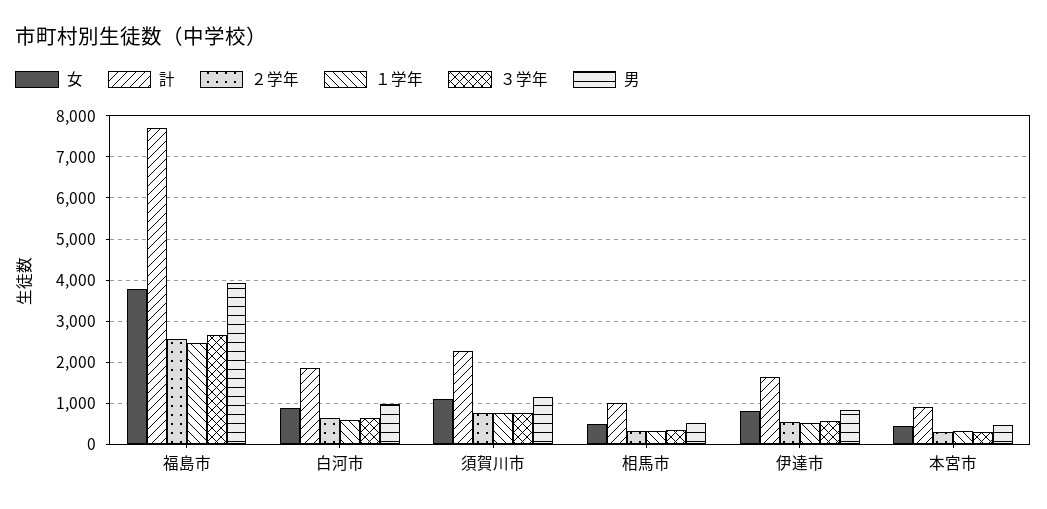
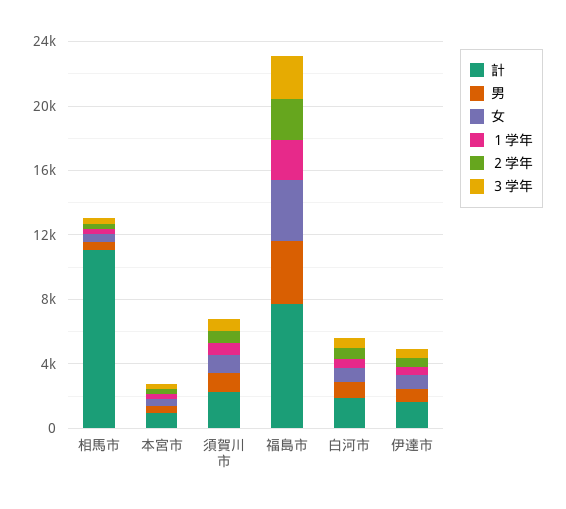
  {
    "女": {
      "福島市": 3800,
      "白河市": 800,
      "須賀川市": 1200,
      "相馬市": 400,
      "伊達市": 800,
      "本宮市": 400
    },
    "計": {
      "福島市": 7800,
      "白河市": 1800,
      "須賀川市": 2200,
-     "相馬市": 1000,
+     "相馬市": 11000,
      "伊達市": 1600,
      "本宮市": 1000
    },
    "２学年": {
      "福島市": 2600,
      "白河市": 600,
      "須賀川市": 800,
      "相馬市": 400,
      "伊達市": 600,
      "本宮市": 400
    },
    "１学年": {
      "福島市": 2400,
      "白河市": 600,
      "須賀川市": 800,
      "相馬市": 400,
      "伊達市": 600,
      "本宮市": 400
    },
    "３学年": {
      "福島市": 2600,
      "白河市": 600,
      "須賀川市": 800,
      "相馬市": 400,
      "伊達市": 600,
      "本宮市": 200
    },
    "男": {
      "福島市": 4000,
      "白河市": 1000,
      "須賀川市": 1200,
      "相馬市": 600,
      "伊達市": 800,
      "本宮市": 400
    }
  }

